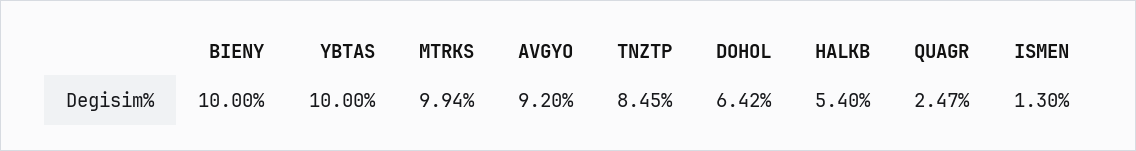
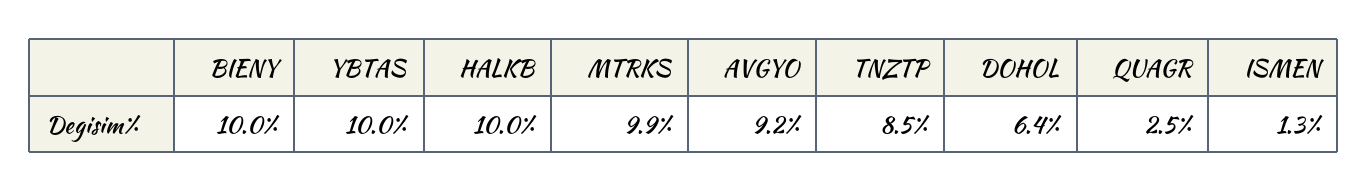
  {
    "BIENY": 10,
    "YBTAS": 10,
    "MTRKS": 9.94,
    "AVGYO": 9.2,
    "TNZTP": 8.45,
    "DOHOL": 6.42,
-   "HALKB": 5.4,
+   "HALKB": 10,
    "QUAGR": 2.47,
    "ISMEN": 1.3
  }

